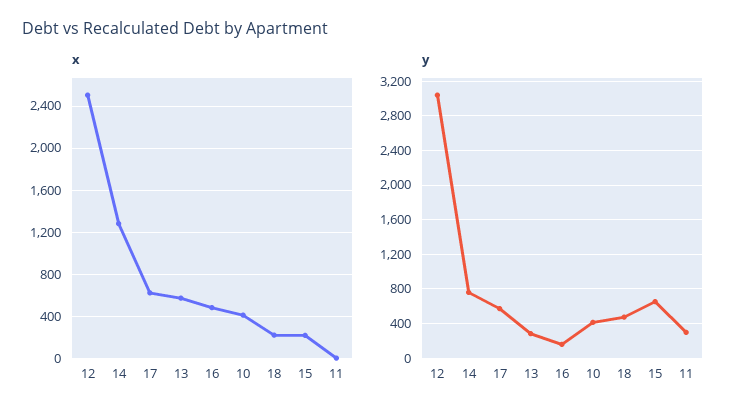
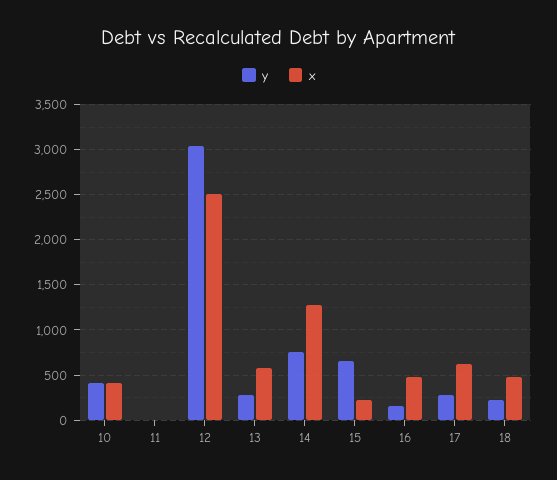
  {
    "x": {
      "12": 2500,
      "14": 1300,
      "17": 600,
      "13": 600,
      "16": 500,
      "10": 400,
-     "18": 200,
+     "18": 500,
      "15": 200,
      "11": 0
    },
    "y": {
      "12": 3000,
      "14": 800,
-     "17": 600,
+     "17": 300,
      "13": 300,
      "16": 200,
      "10": 400,
-     "18": 500,
+     "18": 200,
      "15": 700,
-     "11": 300
+     "11": 0
    }
  }

